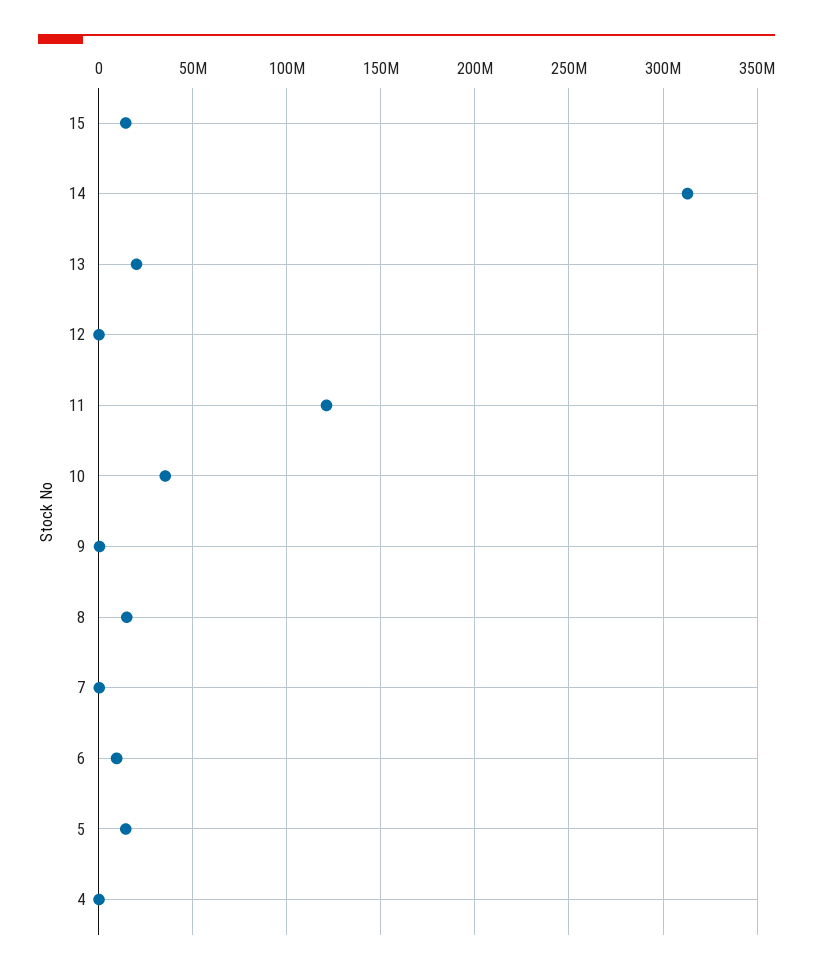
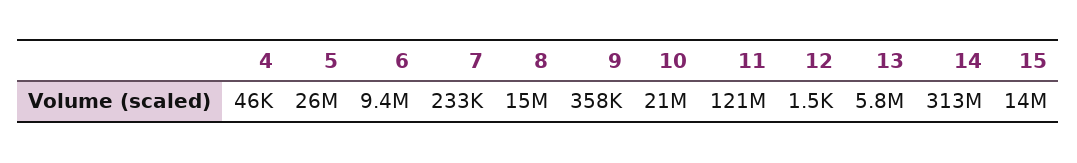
  {
    "15": 14000000,
    "14": 313000000,
-   "13": 20000000,
+   "13": 5800000,
    "12": 1500,
    "11": 121000000,
-   "10": 35000000,
+   "10": 21000000,
    "9": 358000,
    "8": 15000000,
    "7": 233000,
    "6": 9400000,
-   "5": 15000000,
+   "5": 26000000,
    "4": 46000
  }

